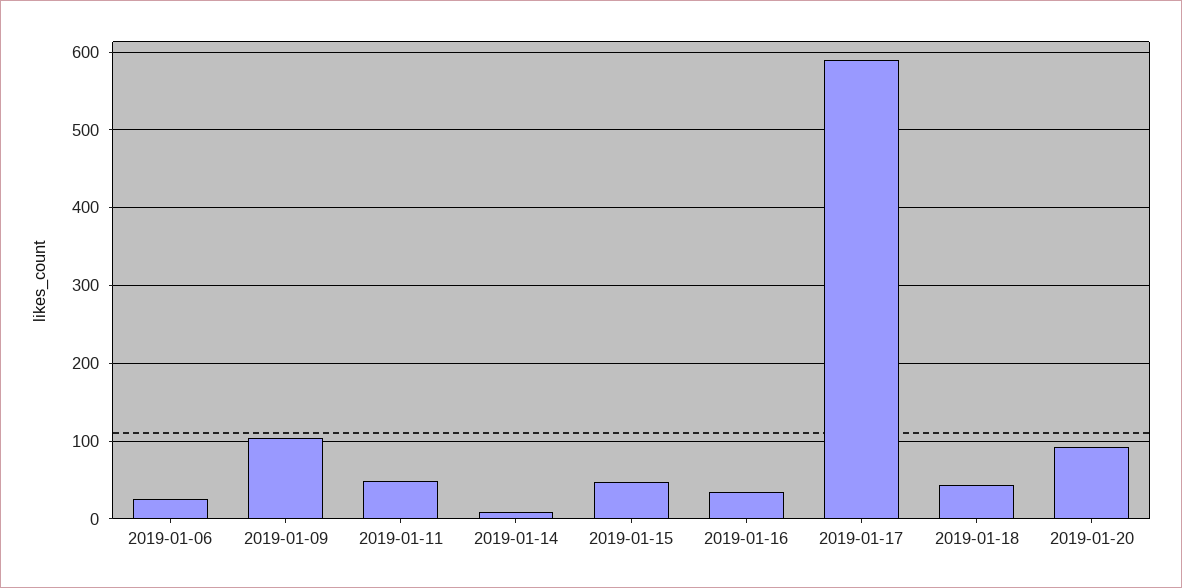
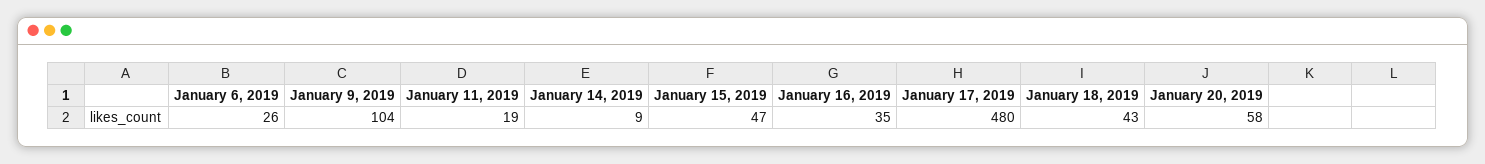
  {
    "2019-01-06": 26,
    "2019-01-09": 104,
-   "2019-01-11": 50,
+   "2019-01-11": 19,
    "2019-01-14": 9,
    "2019-01-15": 47,
    "2019-01-16": 35,
-   "2019-01-17": 590,
+   "2019-01-17": 480,
    "2019-01-18": 43,
-   "2019-01-20": 90
+   "2019-01-20": 58
  }

